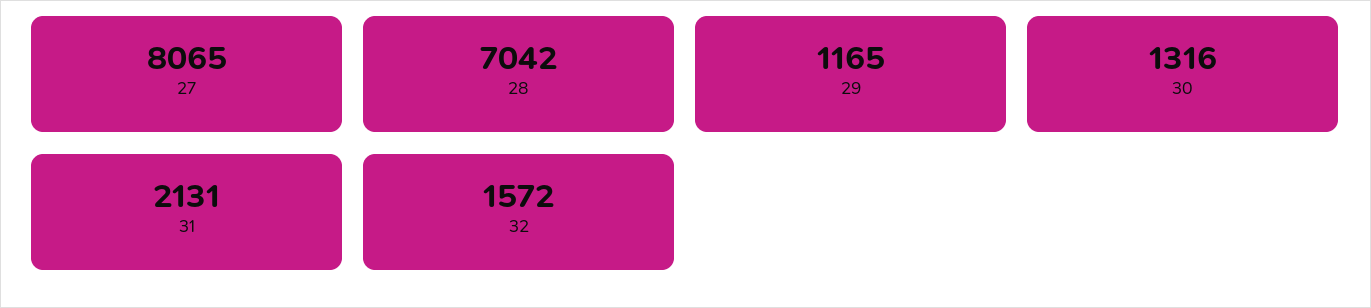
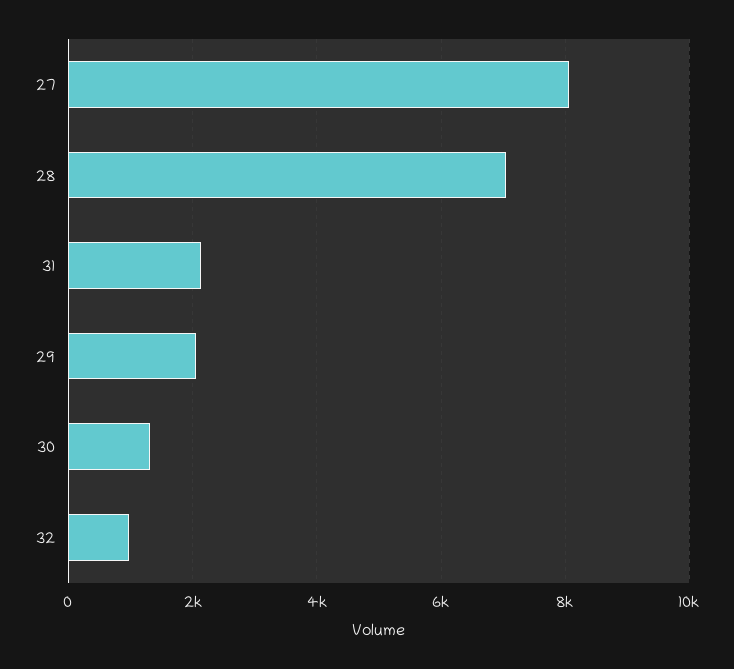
  {
    "27": 8065,
    "28": 7042,
-   "29": 1165,
+   "29": 2000,
    "30": 1316,
    "31": 2131,
-   "32": 1572
+   "32": 1000
  }

